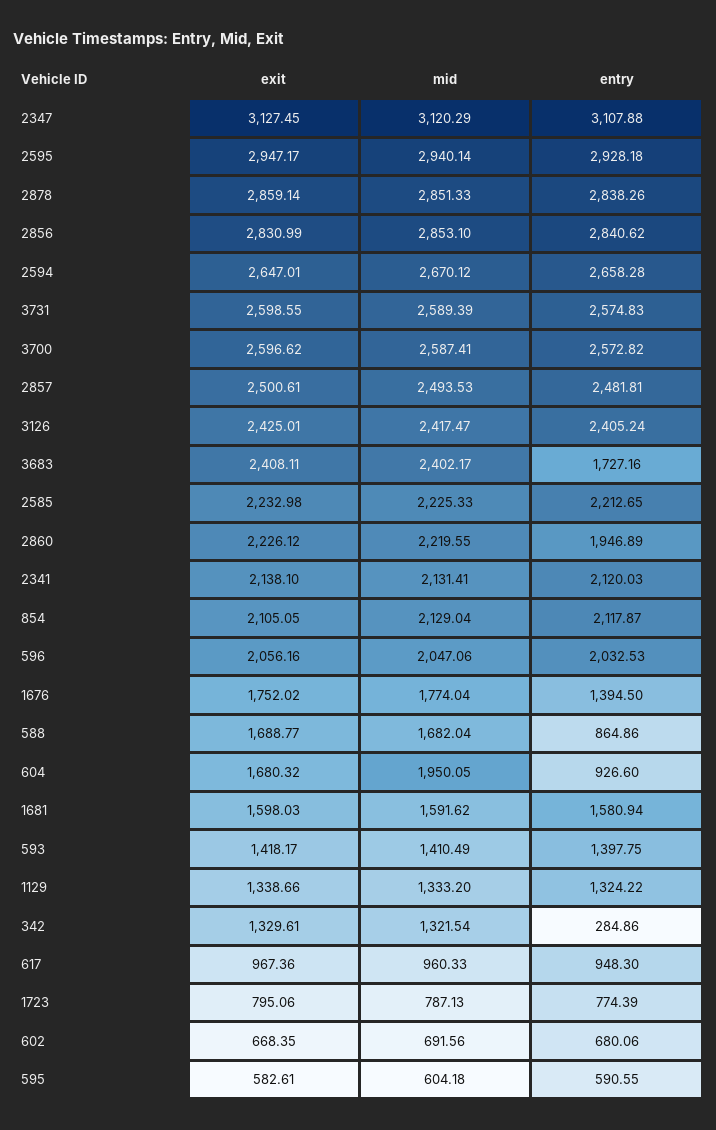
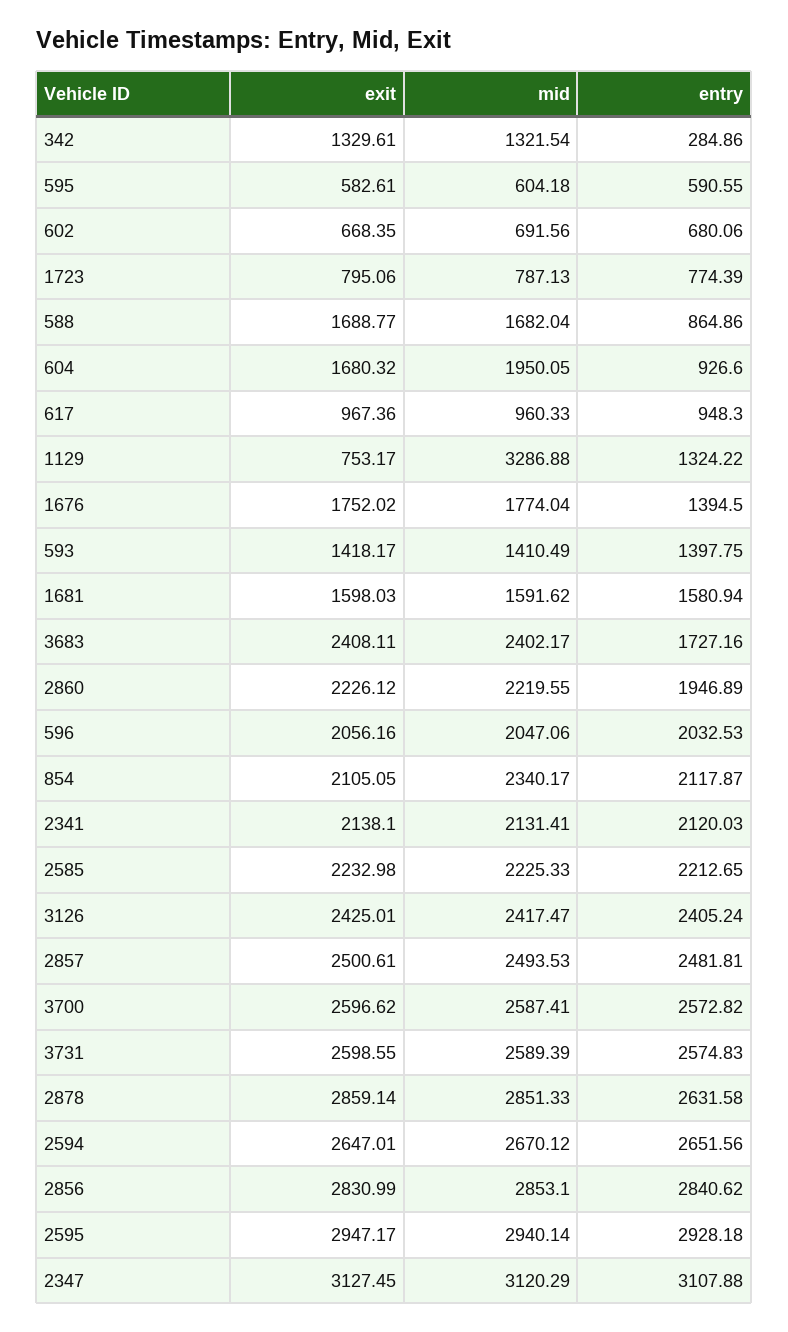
  {
    "exit": {
      "2347": 3127.45,
      "2595": 2947.17,
      "2878": 2859.14,
      "2856": 2830.99,
      "2594": 2647.01,
      "3731": 2598.55,
      "3700": 2596.62,
      "2857": 2500.61,
      "3126": 2425.01,
      "3683": 2408.11,
      "2585": 2232.98,
      "2860": 2226.12,
      "2341": 2138.1,
      "854": 2105.05,
      "596": 2056.16,
      "1676": 1752.02,
      "588": 1688.77,
      "604": 1680.32,
      "1681": 1598.03,
      "593": 1418.17,
-     "1129": 1338.66,
+     "1129": 753.17,
      "342": 1329.61,
      "617": 967.36,
      "1723": 795.06,
      "602": 668.35,
      "595": 582.61
    },
    "mid": {
      "2347": 3120.29,
      "2595": 2940.14,
      "2878": 2851.33,
      "2856": 2853.1,
      "2594": 2670.12,
      "3731": 2589.39,
      "3700": 2587.41,
      "2857": 2493.53,
      "3126": 2417.47,
      "3683": 2402.17,
      "2585": 2225.33,
      "2860": 2219.55,
      "2341": 2131.41,
-     "854": 2129.04,
+     "854": 2340.17,
      "596": 2047.06,
      "1676": 1774.04,
      "588": 1682.04,
      "604": 1950.05,
      "1681": 1591.62,
      "593": 1410.49,
-     "1129": 1333.2,
+     "1129": 3286.88,
      "342": 1321.54,
      "617": 960.33,
      "1723": 787.13,
      "602": 691.56,
      "595": 604.18
    },
    "entry": {
      "2347": 3107.88,
      "2595": 2928.18,
-     "2878": 2838.26,
+     "2878": 2631.58,
      "2856": 2840.62,
-     "2594": 2658.28,
+     "2594": 2651.56,
      "3731": 2574.83,
      "3700": 2572.82,
      "2857": 2481.81,
      "3126": 2405.24,
      "3683": 1727.16,
      "2585": 2212.65,
      "2860": 1946.89,
      "2341": 2120.03,
      "854": 2117.87,
      "596": 2032.53,
      "1676": 1394.5,
      "588": 864.86,
      "604": 926.6,
      "1681": 1580.94,
      "593": 1397.75,
      "1129": 1324.22,
      "342": 284.86,
      "617": 948.3,
      "1723": 774.39,
      "602": 680.06,
      "595": 590.55
    }
  }

